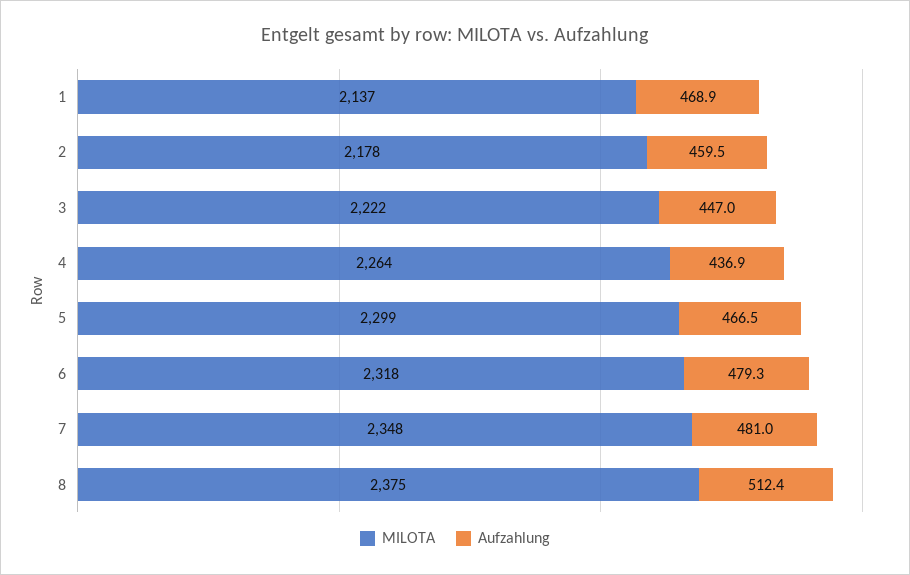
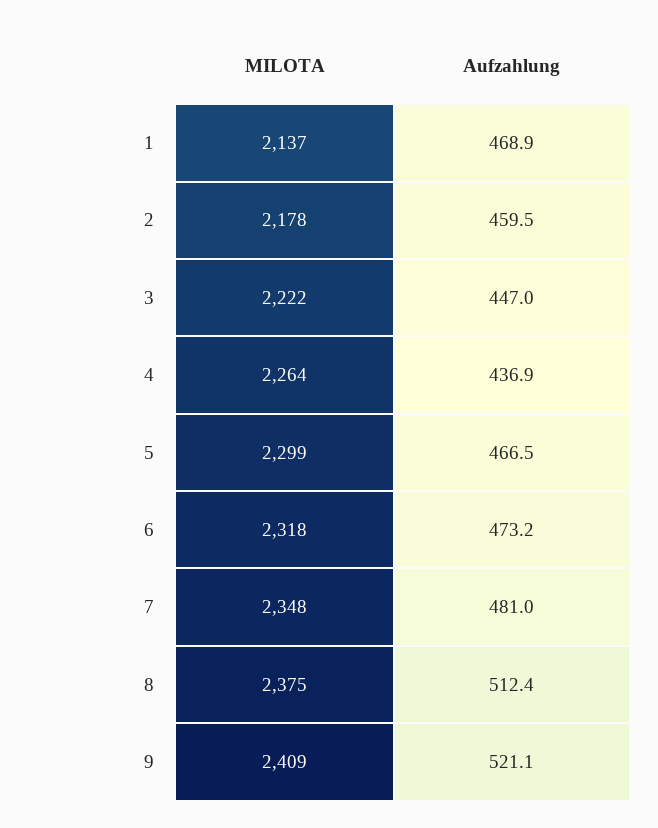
  {
    "MILOTA": {
      "1": 2137,
      "2": 2178,
      "3": 2222,
      "4": 2264,
      "5": 2299,
      "6": 2318,
      "7": 2348,
-     "8": 2375
+     "8": 2375,
+     "9": 2409
    },
    "Aufzahlung": {
      "1": 468.9,
      "2": 459.5,
      "3": 447,
      "4": 436.9,
      "5": 466.5,
-     "6": 479.3,
+     "6": 473.2,
      "7": 481,
-     "8": 512.4
+     "8": 512.4,
+     "9": 521.1
    }
  }

